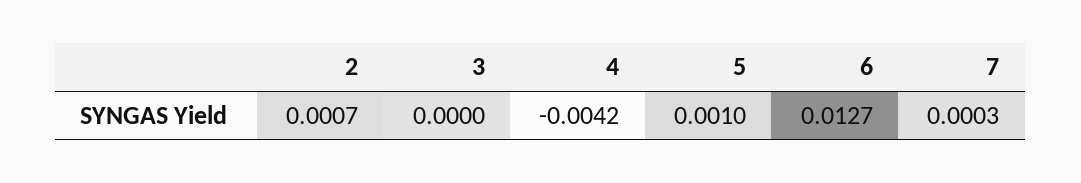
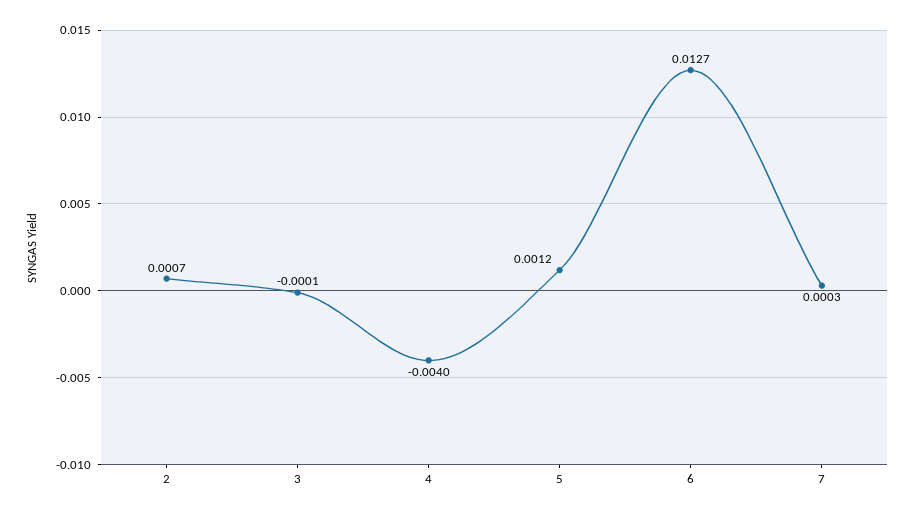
  {
    "2": 0.0007,
-   "3": 0,
+   "3": -0.0001,
-   "4": -0.0042,
+   "4": -0.004,
-   "5": 0.001,
+   "5": 0.0012,
    "6": 0.0127,
    "7": 0.0003
  }

